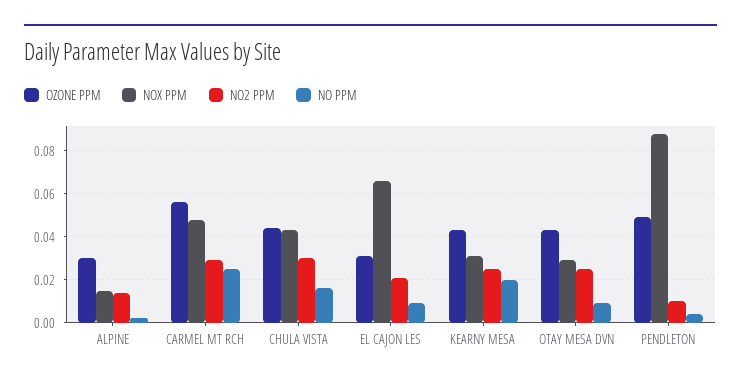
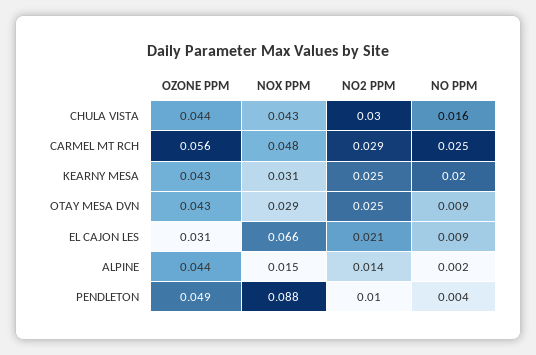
  {
    "OZONE PPM": {
-     "ALPINE": 0.03,
+     "ALPINE": 0.044,
      "CARMEL MT RCH": 0.056,
      "CHULA VISTA": 0.044,
      "EL CAJON LES": 0.031,
      "KEARNY MESA": 0.043,
      "OTAY MESA DVN": 0.043,
      "PENDLETON": 0.049
    },
    "NOX PPM": {
      "ALPINE": 0.015,
      "CARMEL MT RCH": 0.048,
      "CHULA VISTA": 0.043,
      "EL CAJON LES": 0.066,
      "KEARNY MESA": 0.031,
      "OTAY MESA DVN": 0.029,
      "PENDLETON": 0.088
    },
    "NO2 PPM": {
      "ALPINE": 0.014,
      "CARMEL MT RCH": 0.029,
      "CHULA VISTA": 0.03,
      "EL CAJON LES": 0.021,
      "KEARNY MESA": 0.025,
      "OTAY MESA DVN": 0.025,
      "PENDLETON": 0.01
    },
    "NO PPM": {
      "ALPINE": 0.002,
      "CARMEL MT RCH": 0.025,
      "CHULA VISTA": 0.016,
      "EL CAJON LES": 0.009,
      "KEARNY MESA": 0.02,
      "OTAY MESA DVN": 0.009,
      "PENDLETON": 0.004
    }
  }

